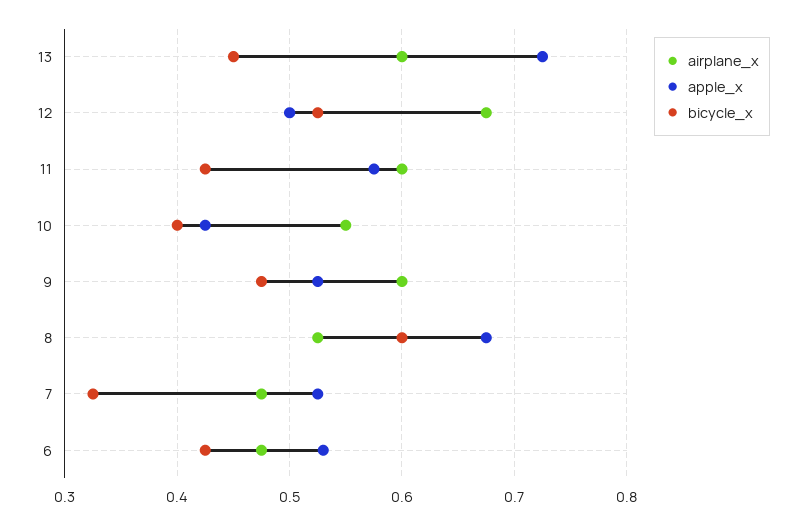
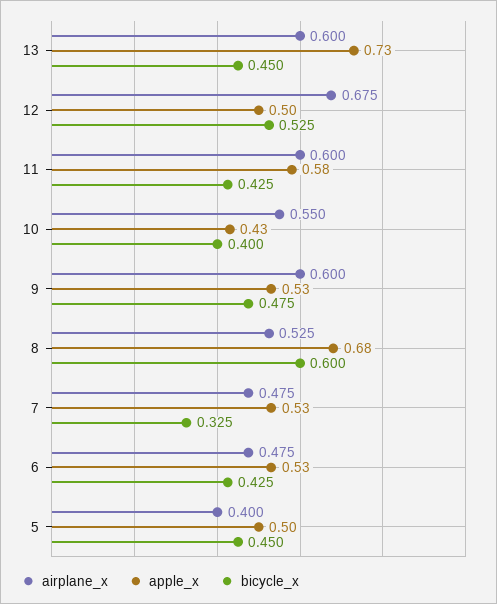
  {
    "airplane_x": {
      "13": 0.6,
      "12": 0.675,
      "11": 0.6,
      "10": 0.55,
      "9": 0.6,
      "8": 0.525,
      "7": 0.475,
-     "6": 0.475
+     "6": 0.475,
+     "5": 0.4
    },
    "apple_x": {
      "13": 0.73,
      "12": 0.5,
      "11": 0.58,
      "10": 0.43,
      "9": 0.53,
      "8": 0.68,
      "7": 0.53,
-     "6": 0.53
+     "6": 0.53,
+     "5": 0.5
    },
    "bicycle_x": {
      "13": 0.45,
      "12": 0.525,
      "11": 0.425,
      "10": 0.4,
      "9": 0.475,
      "8": 0.6,
      "7": 0.325,
-     "6": 0.425
+     "6": 0.425,
+     "5": 0.45
    }
  }

